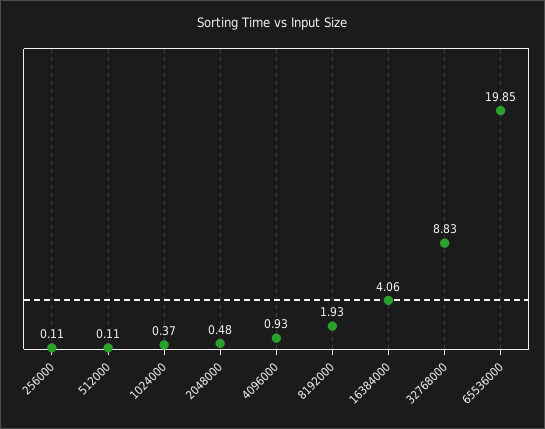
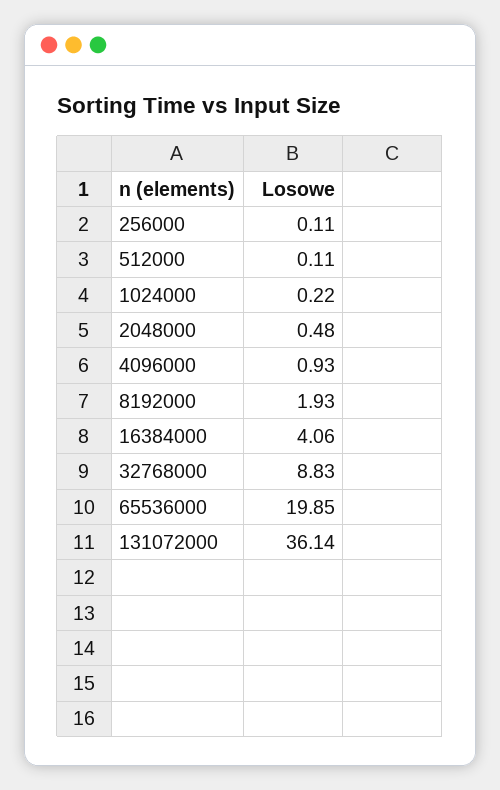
  {
    "256000": 0.11,
    "512000": 0.11,
-   "1024000": 0.37,
+   "1024000": 0.22,
    "2048000": 0.48,
    "4096000": 0.93,
    "8192000": 1.93,
    "16384000": 4.06,
    "32768000": 8.83,
-   "65536000": 19.85
+   "65536000": 19.85,
+   "131072000": 36.14
  }

